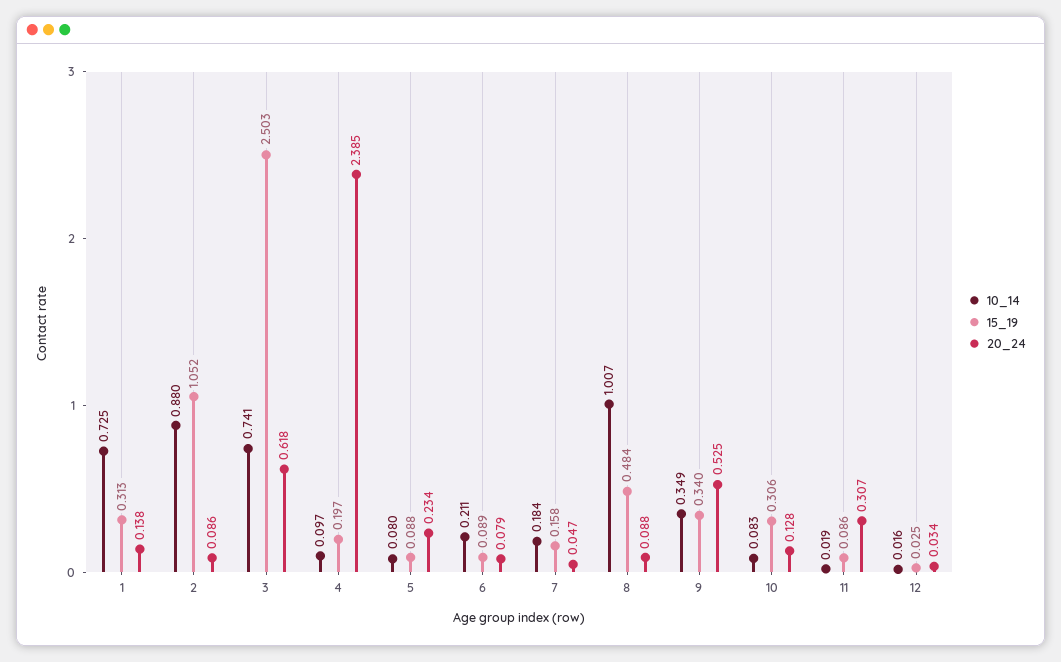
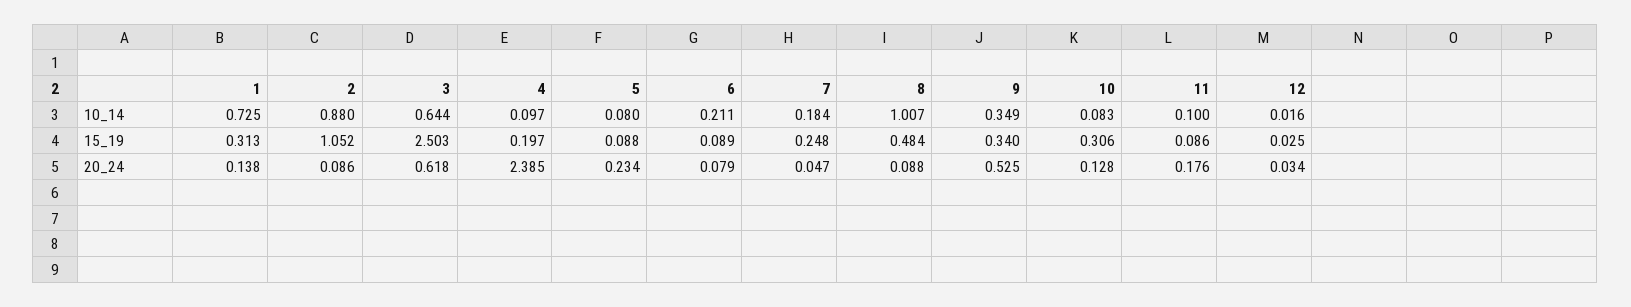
  {
    "10_14": {
      "1": 0.725,
      "2": 0.88,
-     "3": 0.741,
+     "3": 0.644,
      "4": 0.097,
      "5": 0.08,
      "6": 0.211,
      "7": 0.184,
      "8": 1.007,
      "9": 0.349,
      "10": 0.083,
-     "11": 0.019,
+     "11": 0.1,
      "12": 0.016
    },
    "15_19": {
      "1": 0.313,
      "2": 1.052,
      "3": 2.503,
      "4": 0.197,
      "5": 0.088,
      "6": 0.089,
-     "7": 0.158,
+     "7": 0.248,
      "8": 0.484,
      "9": 0.34,
      "10": 0.306,
      "11": 0.086,
      "12": 0.025
    },
    "20_24": {
      "1": 0.138,
      "2": 0.086,
      "3": 0.618,
      "4": 2.385,
      "5": 0.234,
      "6": 0.079,
      "7": 0.047,
      "8": 0.088,
      "9": 0.525,
      "10": 0.128,
-     "11": 0.307,
+     "11": 0.176,
      "12": 0.034
    }
  }

